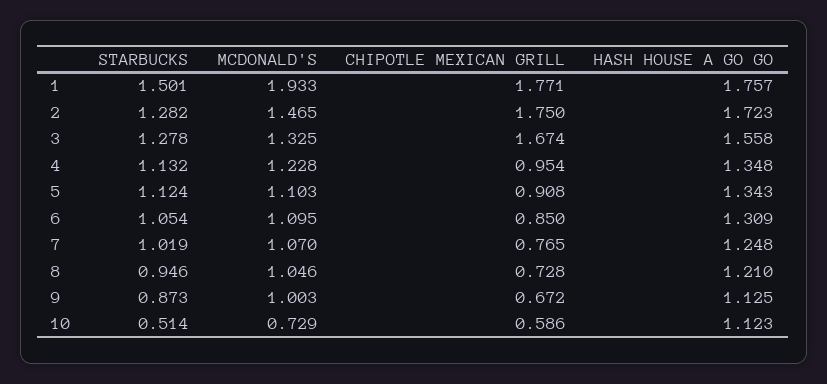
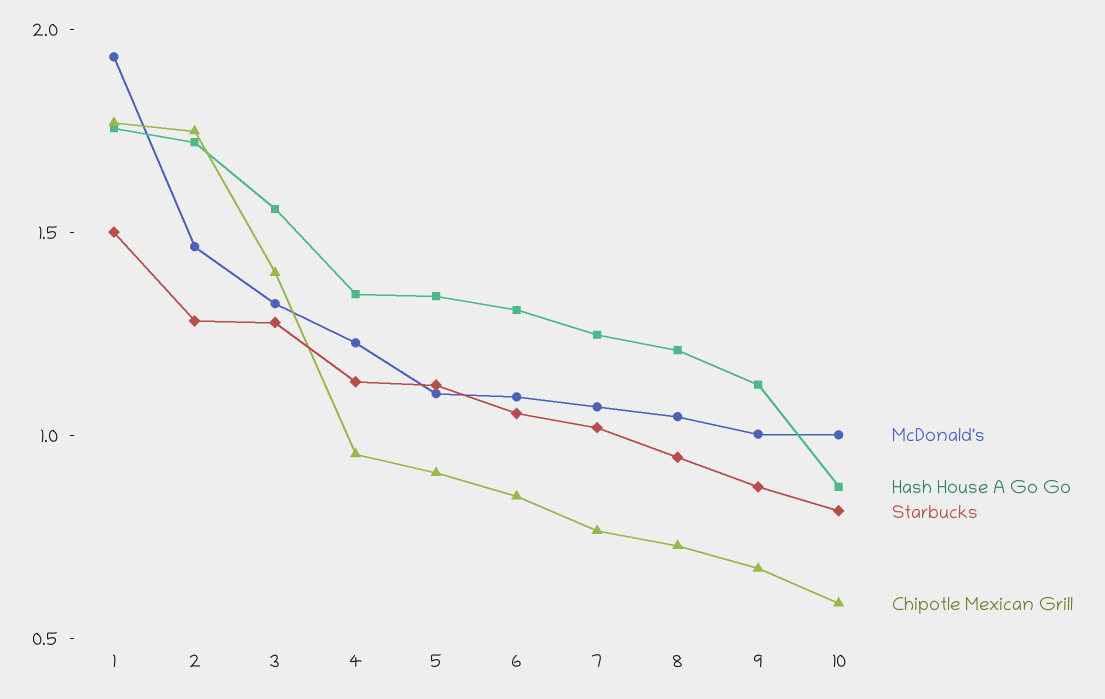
  {
    "STARBUCKS": {
      "1": 1.501,
      "2": 1.282,
      "3": 1.278,
      "4": 1.132,
      "5": 1.124,
      "6": 1.054,
      "7": 1.019,
      "8": 0.946,
      "9": 0.873,
-     "10": 0.514
+     "10": 0.8
    },
    "MCDONALD'S": {
      "1": 1.933,
      "2": 1.465,
      "3": 1.325,
      "4": 1.228,
      "5": 1.103,
      "6": 1.095,
      "7": 1.07,
      "8": 1.046,
      "9": 1.003,
-     "10": 0.729
+     "10": 1
    },
    "CHIPOTLE MEXICAN GRILL": {
      "1": 1.771,
      "2": 1.75,
-     "3": 1.674,
+     "3": 1.4,
      "4": 0.954,
      "5": 0.908,
      "6": 0.85,
      "7": 0.765,
      "8": 0.728,
      "9": 0.672,
      "10": 0.586
    },
    "HASH HOUSE A GO GO": {
      "1": 1.757,
      "2": 1.723,
      "3": 1.558,
      "4": 1.348,
      "5": 1.343,
      "6": 1.309,
      "7": 1.248,
      "8": 1.21,
      "9": 1.125,
-     "10": 1.123
+     "10": 0.9
    }
  }

